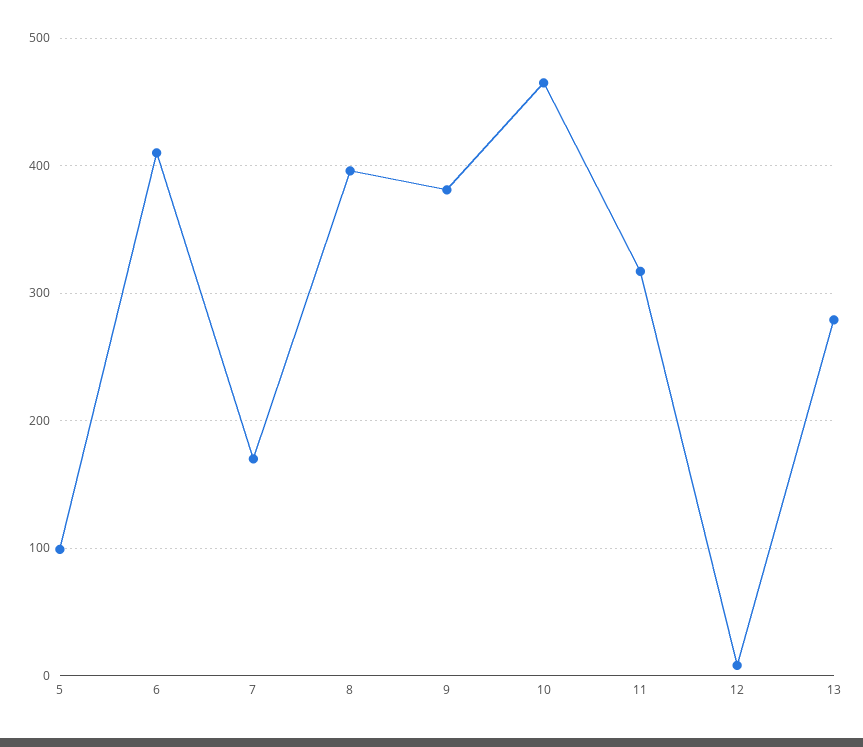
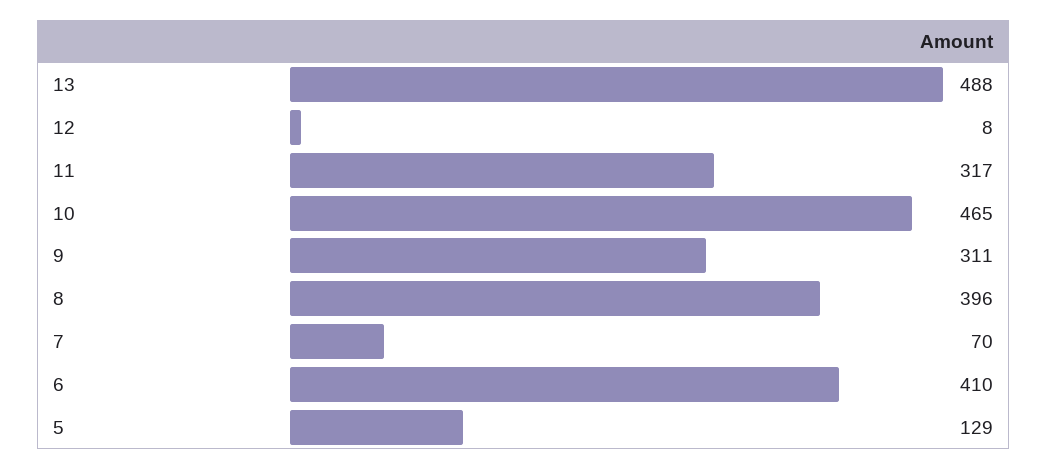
  {
-   "5": 100,
+   "5": 129,
    "6": 410,
-   "7": 170,
+   "7": 70,
    "8": 396,
-   "9": 380,
+   "9": 311,
    "10": 465,
    "11": 317,
    "12": 8,
-   "13": 280
+   "13": 488
  }

